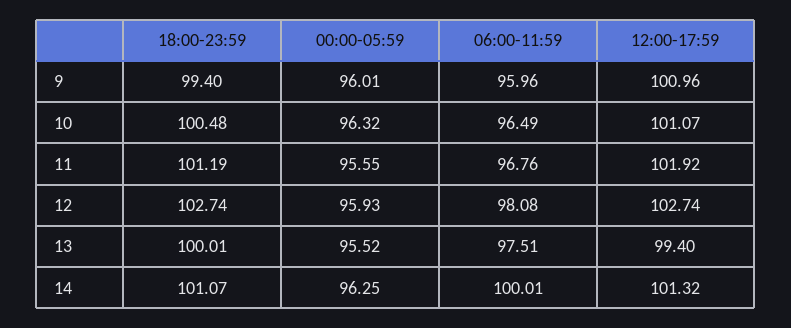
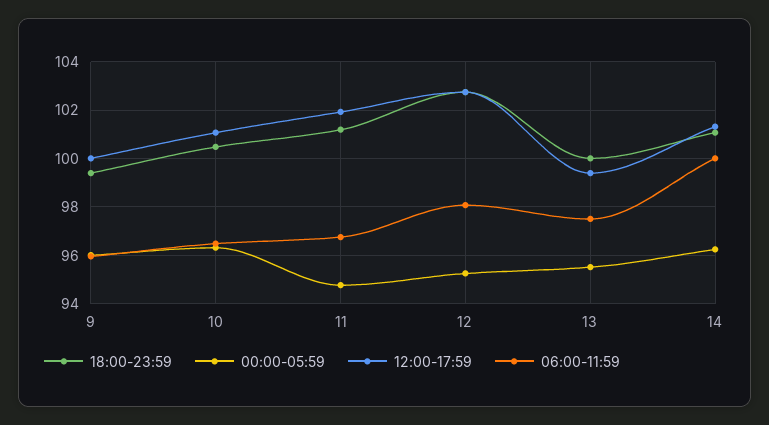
  {
    "18:00-23:59": {
      "9": 99.4,
      "10": 100.48,
      "11": 101.19,
      "12": 102.74,
      "13": 100.01,
      "14": 101.07
    },
    "00:00-05:59": {
      "9": 96.01,
      "10": 96.32,
-     "11": 95.55,
+     "11": 94.75,
-     "12": 95.93,
+     "12": 95.25,
      "13": 95.52,
      "14": 96.25
    },
    "06:00-11:59": {
      "9": 95.96,
      "10": 96.49,
      "11": 96.76,
      "12": 98.08,
      "13": 97.51,
      "14": 100.01
    },
    "12:00-17:59": {
-     "9": 100.96,
+     "9": 100,
      "10": 101.07,
      "11": 101.92,
      "12": 102.74,
      "13": 99.4,
      "14": 101.32
    }
  }

